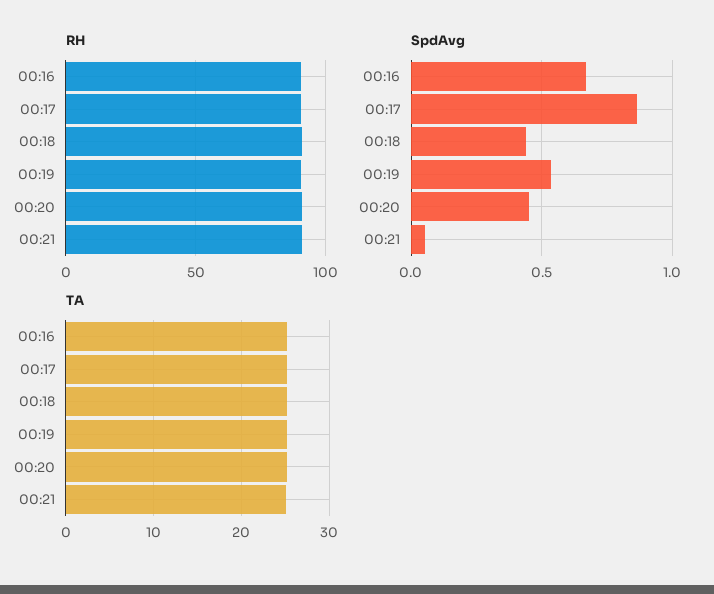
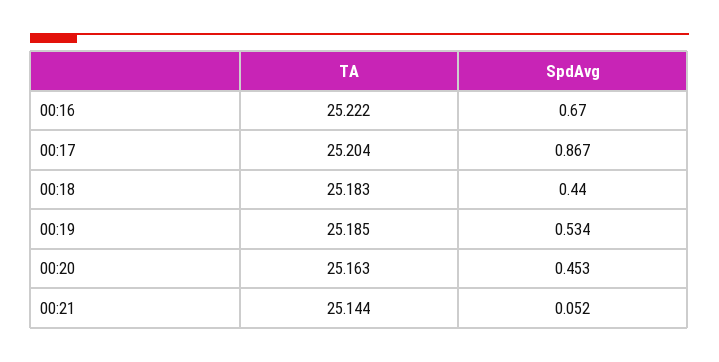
  {
-   "RH": {
-     "00:16": 90,
-     "00:17": 90,
-     "00:18": 90,
-     "00:19": 90,
-     "00:20": 90,
-     "00:21": 90
-   },
    "SpdAvg": {
      "00:16": 0.67,
      "00:17": 0.867,
      "00:18": 0.44,
      "00:19": 0.534,
      "00:20": 0.453,
      "00:21": 0.052
    },
    "TA": {
      "00:16": 25.222,
      "00:17": 25.204,
      "00:18": 25.183,
      "00:19": 25.185,
      "00:20": 25.163,
      "00:21": 25.144
    }
  }

